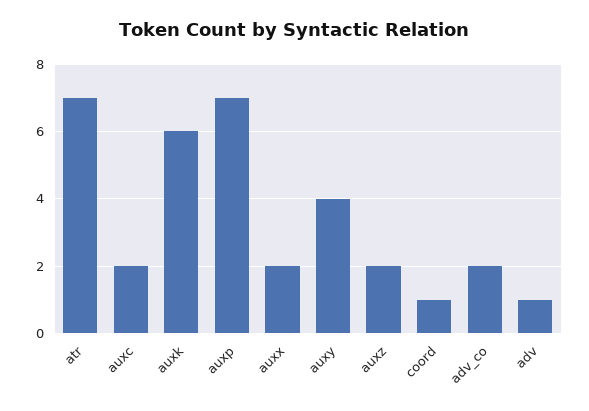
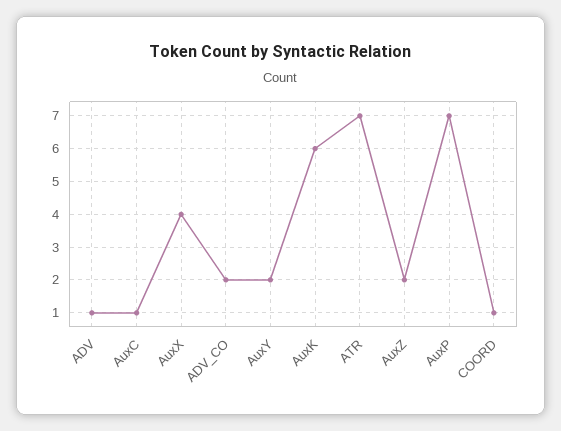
  {
    "atr": 7,
-   "auxc": 2,
+   "auxc": 1,
    "auxk": 6,
    "auxp": 7,
-   "auxx": 2,
+   "auxx": 4,
-   "auxy": 4,
+   "auxy": 2,
    "auxz": 2,
    "coord": 1,
    "adv_co": 2,
    "adv": 1
  }

